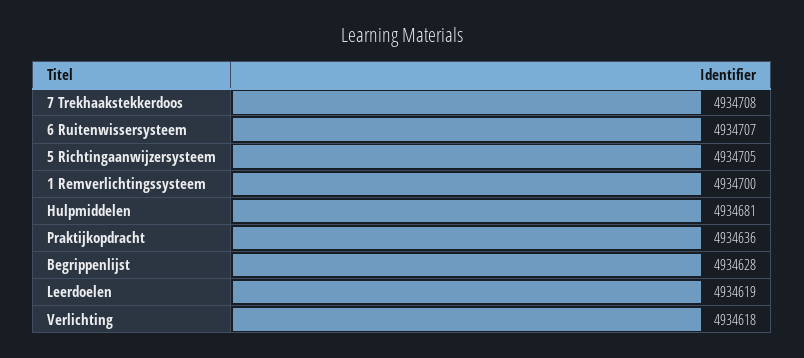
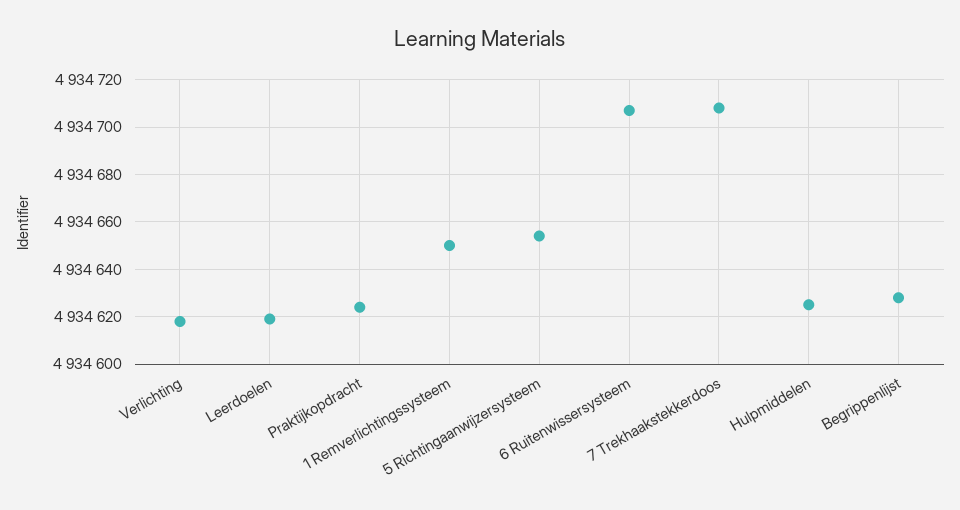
  {
    "7 Trekhaakstekkerdoos": 4934708,
    "6 Ruitenwissersysteem": 4934707,
-   "5 Richtingaanwijzersysteem": 4934705,
+   "5 Richtingaanwijzersysteem": 4934655,
-   "1 Remverlichtingssysteem": 4934700,
+   "1 Remverlichtingssysteem": 4934650,
-   "Hulpmiddelen": 4934681,
+   "Hulpmiddelen": 4934625,
-   "Praktijkopdracht": 4934636,
+   "Praktijkopdracht": 4934625,
    "Begrippenlijst": 4934628,
    "Leerdoelen": 4934619,
    "Verlichting": 4934618
  }

